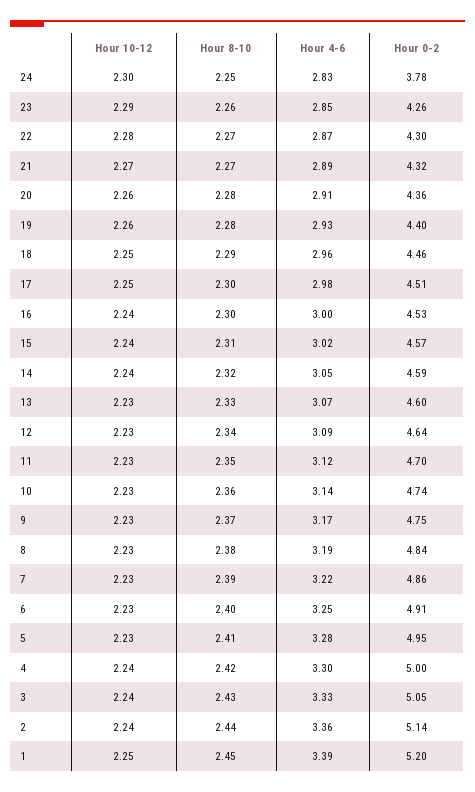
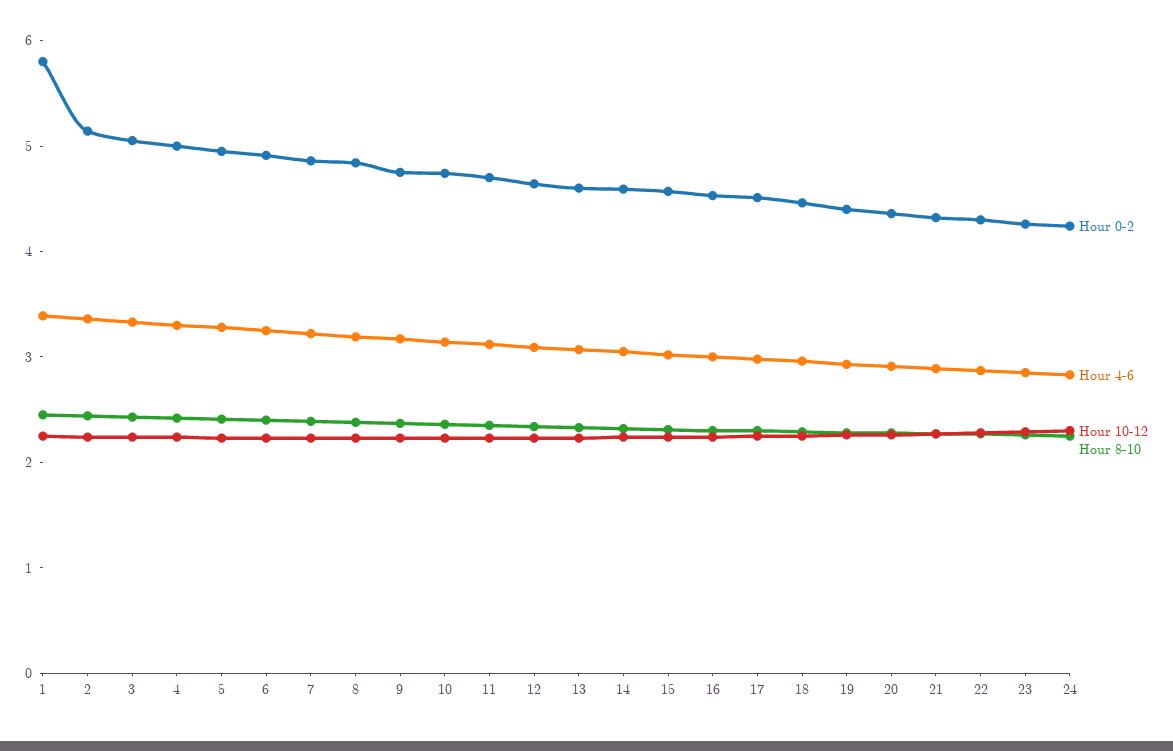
  {
    "Hour 10-12": {
      "24": 2.3,
      "23": 2.29,
      "22": 2.28,
      "21": 2.27,
      "20": 2.26,
      "19": 2.26,
      "18": 2.25,
      "17": 2.25,
      "16": 2.24,
      "15": 2.24,
      "14": 2.24,
      "13": 2.23,
      "12": 2.23,
      "11": 2.23,
      "10": 2.23,
      "9": 2.23,
      "8": 2.23,
      "7": 2.23,
      "6": 2.23,
      "5": 2.23,
      "4": 2.24,
      "3": 2.24,
      "2": 2.24,
      "1": 2.25
    },
    "Hour 8-10": {
      "24": 2.25,
      "23": 2.26,
      "22": 2.27,
      "21": 2.27,
      "20": 2.28,
      "19": 2.28,
      "18": 2.29,
      "17": 2.3,
      "16": 2.3,
      "15": 2.31,
      "14": 2.32,
      "13": 2.33,
      "12": 2.34,
      "11": 2.35,
      "10": 2.36,
      "9": 2.37,
      "8": 2.38,
      "7": 2.39,
      "6": 2.4,
      "5": 2.41,
      "4": 2.42,
      "3": 2.43,
      "2": 2.44,
      "1": 2.45
    },
    "Hour 4-6": {
      "24": 2.83,
      "23": 2.85,
      "22": 2.87,
      "21": 2.89,
      "20": 2.91,
      "19": 2.93,
      "18": 2.96,
      "17": 2.98,
      "16": 3,
      "15": 3.02,
      "14": 3.05,
      "13": 3.07,
      "12": 3.09,
      "11": 3.12,
      "10": 3.14,
      "9": 3.17,
      "8": 3.19,
      "7": 3.22,
      "6": 3.25,
      "5": 3.28,
      "4": 3.3,
      "3": 3.33,
      "2": 3.36,
      "1": 3.39
    },
    "Hour 0-2": {
-     "24": 3.78,
+     "24": 4.2,
      "23": 4.26,
      "22": 4.3,
      "21": 4.32,
      "20": 4.36,
      "19": 4.4,
      "18": 4.46,
      "17": 4.51,
      "16": 4.53,
      "15": 4.57,
      "14": 4.59,
      "13": 4.6,
      "12": 4.64,
      "11": 4.7,
      "10": 4.74,
      "9": 4.75,
      "8": 4.84,
      "7": 4.86,
      "6": 4.91,
      "5": 4.95,
      "4": 5,
      "3": 5.05,
      "2": 5.14,
-     "1": 5.2
+     "1": 5.8
    }
  }

